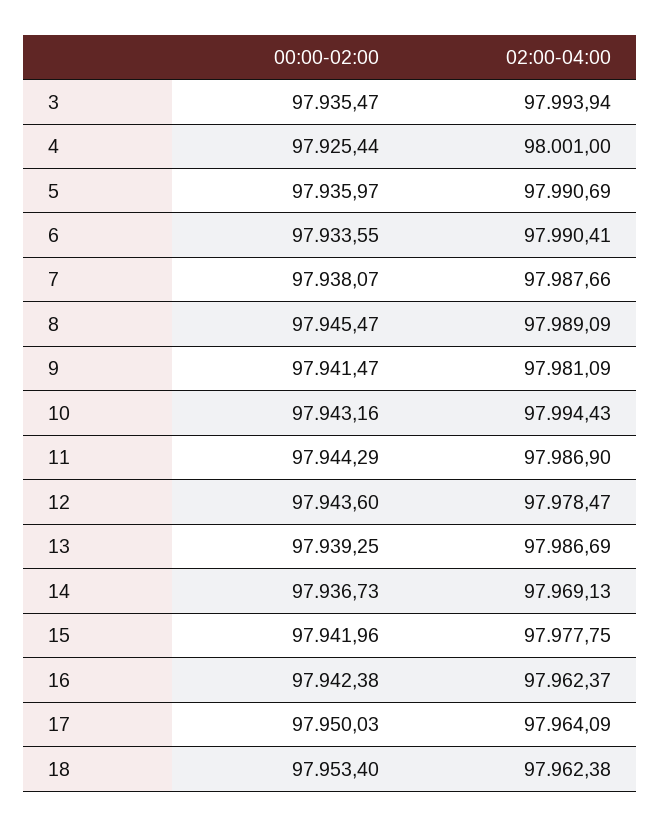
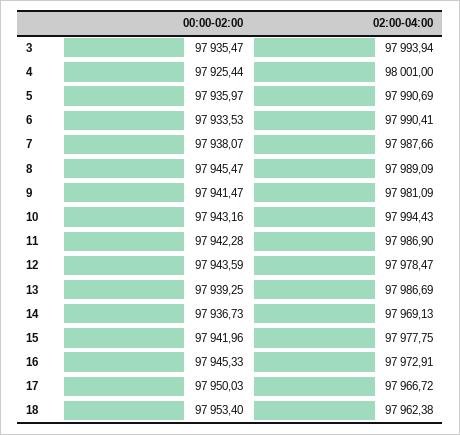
  {
    "00:00-02:00": {
      "3": 97935.47,
      "4": 97925.44,
      "5": 97935.97,
-     "6": 97933.55,
+     "6": 97933.53,
      "7": 97938.07,
      "8": 97945.47,
      "9": 97941.47,
      "10": 97943.16,
-     "11": 97944.29,
+     "11": 97942.28,
-     "12": 97943.6,
+     "12": 97943.59,
      "13": 97939.25,
      "14": 97936.73,
      "15": 97941.96,
-     "16": 97942.38,
+     "16": 97945.33,
      "17": 97950.03,
      "18": 97953.4
    },
    "02:00-04:00": {
      "3": 97993.94,
      "4": 98001,
      "5": 97990.69,
      "6": 97990.41,
      "7": 97987.66,
      "8": 97989.09,
      "9": 97981.09,
      "10": 97994.43,
      "11": 97986.9,
      "12": 97978.47,
      "13": 97986.69,
      "14": 97969.13,
      "15": 97977.75,
-     "16": 97962.37,
+     "16": 97972.91,
-     "17": 97964.09,
+     "17": 97966.72,
      "18": 97962.38
    }
  }

